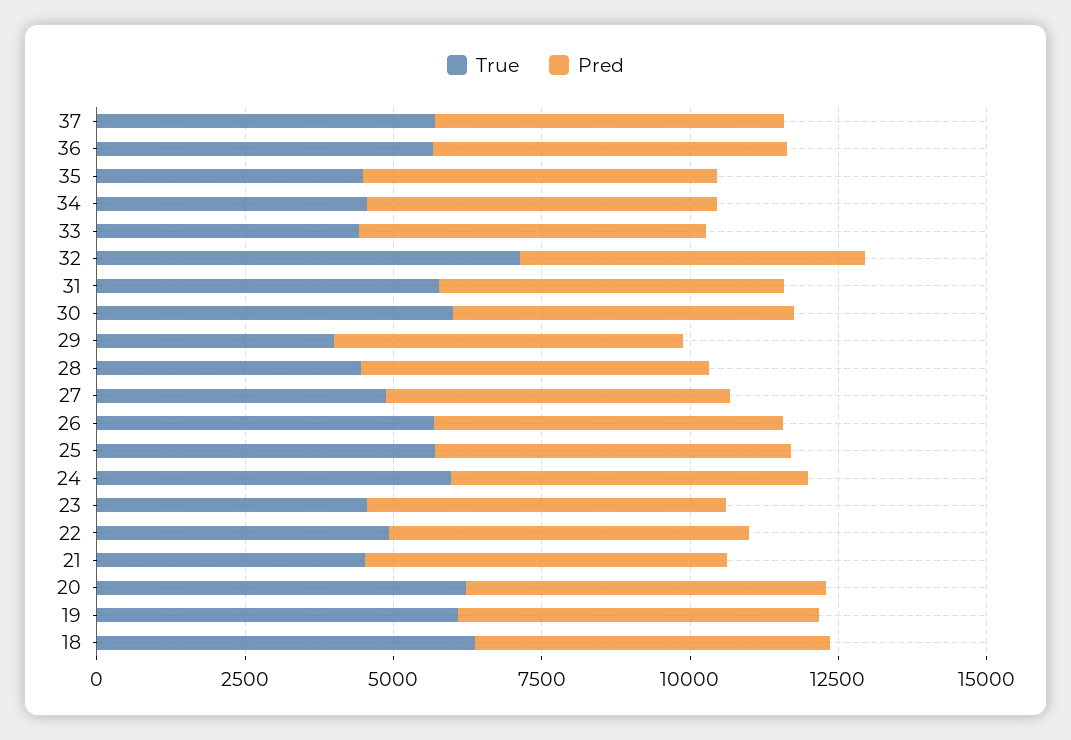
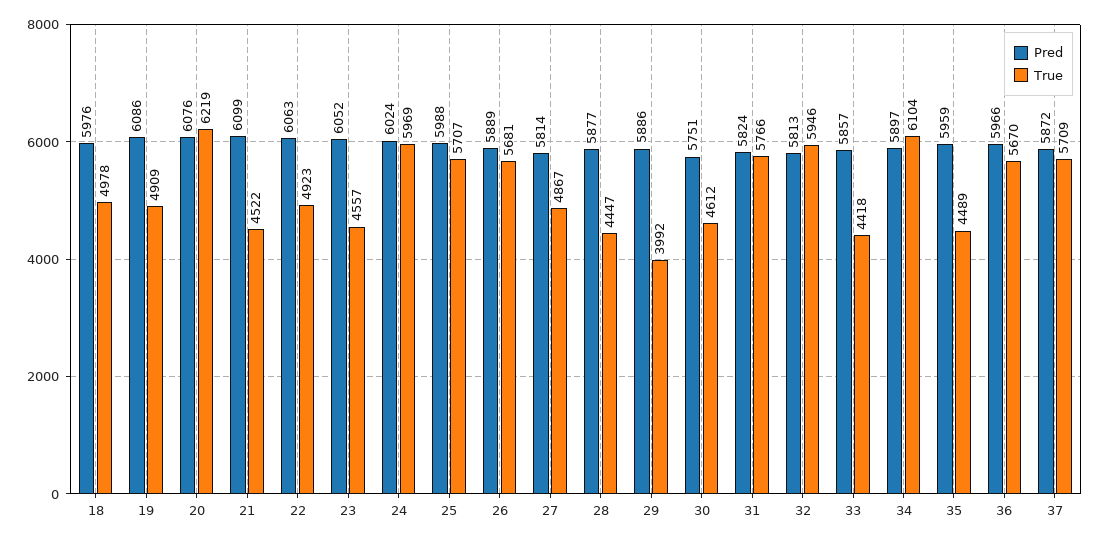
  {
    "True": {
      "37": 5709,
      "36": 5670,
      "35": 4489,
-     "34": 4500,
+     "34": 6104,
      "33": 4418,
-     "32": 7000,
+     "32": 5946,
      "31": 5766,
-     "30": 6000,
+     "30": 4612,
      "29": 3992,
      "28": 4447,
      "27": 4867,
      "26": 5681,
      "25": 5707,
      "24": 5969,
      "23": 4557,
      "22": 4923,
      "21": 4522,
      "20": 6219,
-     "19": 6000,
+     "19": 4909,
-     "18": 6500
+     "18": 4978
    },
    "Pred": {
      "37": 5872,
      "36": 5966,
      "35": 5959,
      "34": 5897,
      "33": 5857,
      "32": 5813,
      "31": 5824,
      "30": 5751,
      "29": 5886,
      "28": 5877,
      "27": 5814,
      "26": 5889,
      "25": 5988,
      "24": 6024,
      "23": 6052,
      "22": 6063,
      "21": 6099,
      "20": 6076,
      "19": 6086,
      "18": 5976
    }
  }

